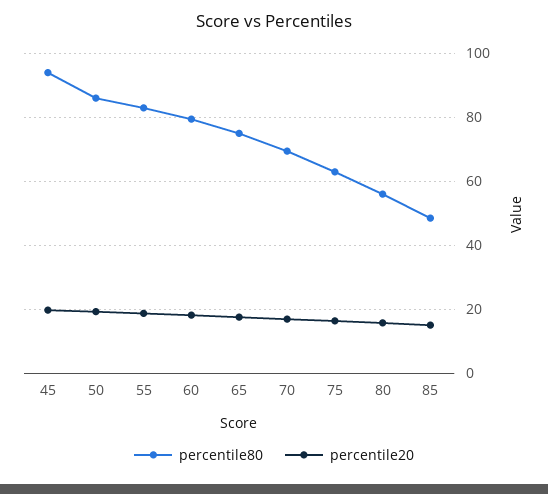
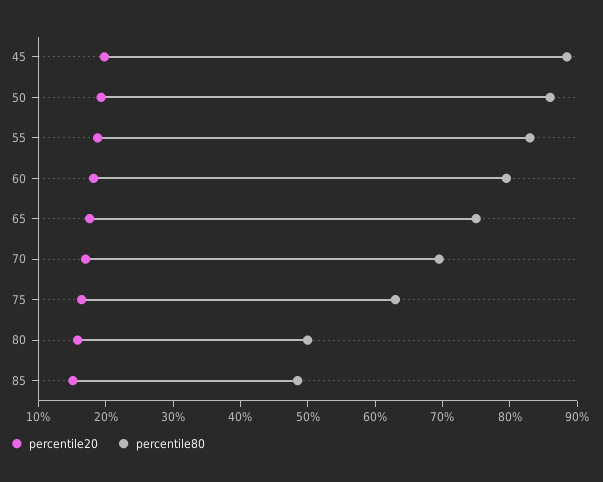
  {
    "percentile80": {
-     "45": 94,
+     "45": 88,
      "50": 86,
      "55": 84,
      "60": 80,
      "65": 76,
      "70": 70,
      "75": 64,
-     "80": 56,
+     "80": 50,
      "85": 48
    },
    "percentile20": {
      "45": 20,
      "50": 20,
      "55": 18,
      "60": 18,
      "65": 18,
      "70": 18,
      "75": 16,
      "80": 16,
      "85": 16
    }
  }

